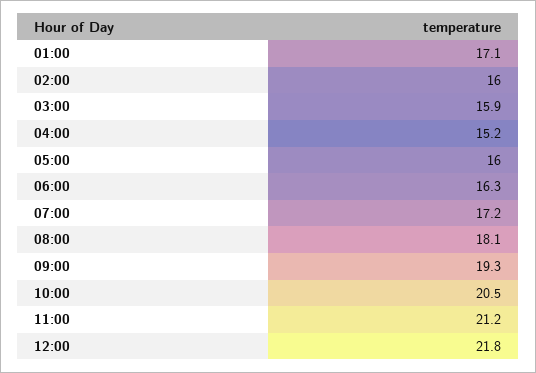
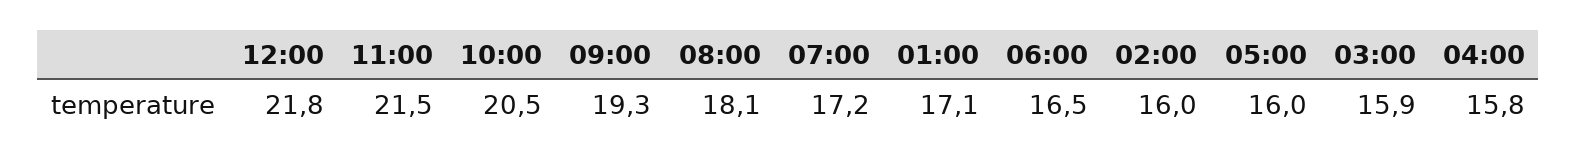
  {
    "01:00": 17.1,
    "02:00": 16,
    "03:00": 15.9,
-   "04:00": 15.2,
+   "04:00": 15.8,
    "05:00": 16,
-   "06:00": 16.3,
+   "06:00": 16.5,
    "07:00": 17.2,
    "08:00": 18.1,
    "09:00": 19.3,
    "10:00": 20.5,
-   "11:00": 21.2,
+   "11:00": 21.5,
    "12:00": 21.8
  }

